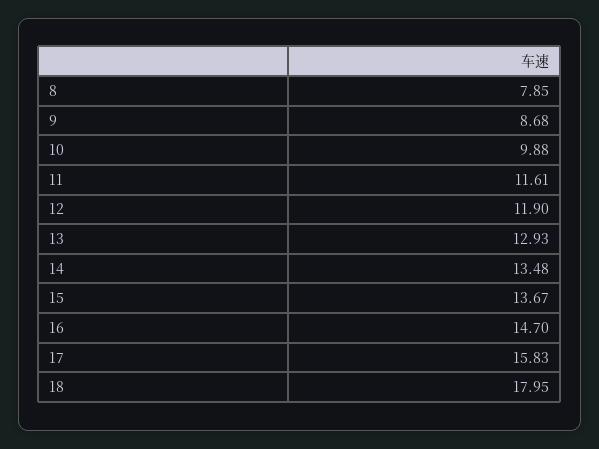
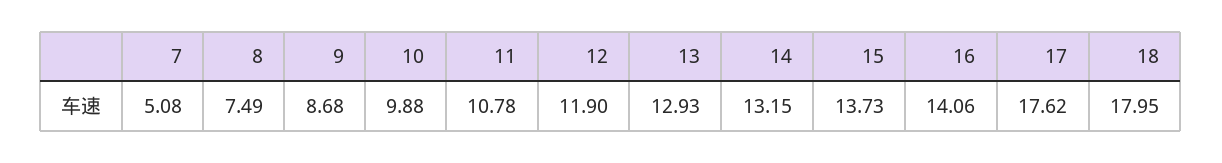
  {
-   "8": 7.85,
+   "8": 7.49,
    "9": 8.68,
    "10": 9.88,
-   "11": 11.61,
+   "11": 10.78,
    "12": 11.9,
    "13": 12.93,
-   "14": 13.48,
+   "14": 13.15,
-   "15": 13.67,
+   "15": 13.73,
-   "16": 14.7,
+   "16": 14.06,
-   "17": 15.83,
+   "17": 17.62,
-   "18": 17.95
+   "18": 17.95,
+   "7": 5.08
  }

